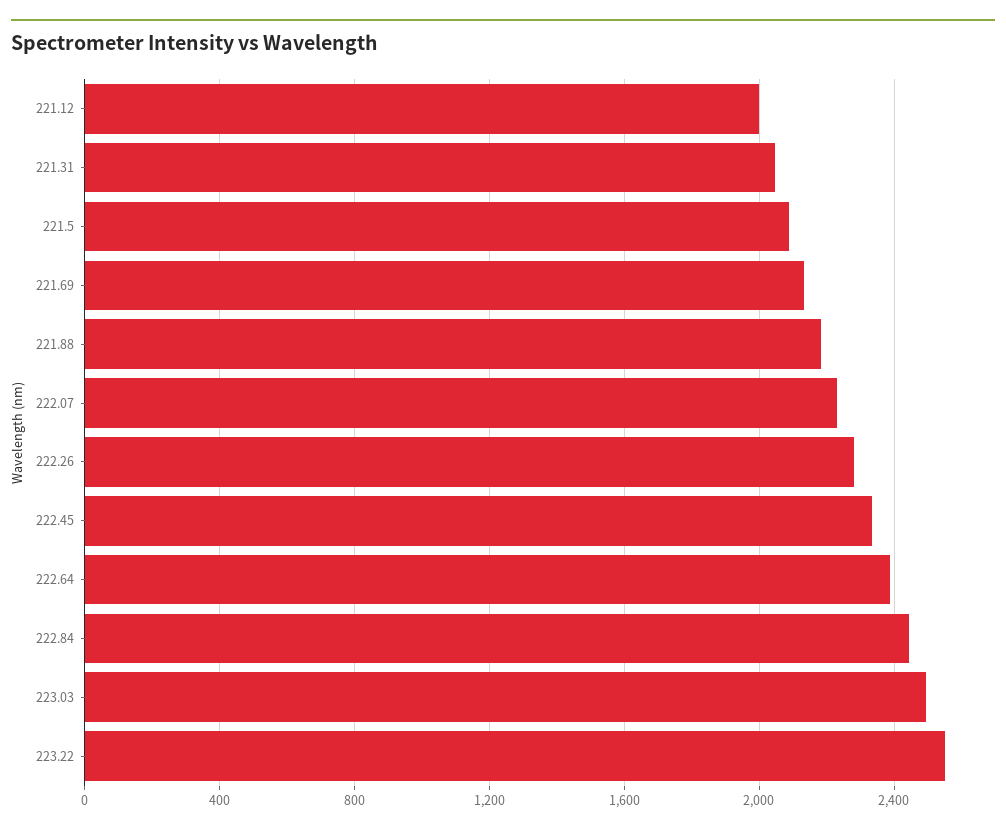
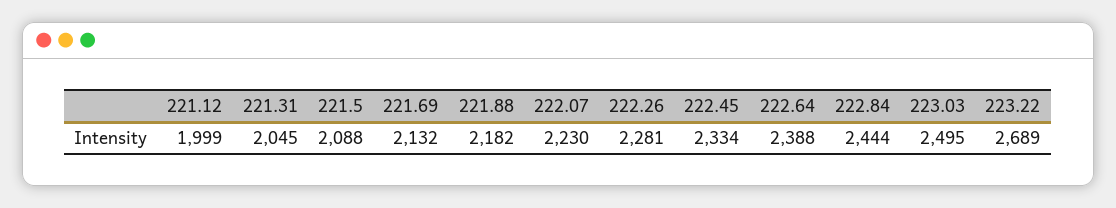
  {
    "221.12": 1999,
    "221.31": 2045,
    "221.5": 2088,
    "221.69": 2132,
    "221.88": 2182,
    "222.07": 2230,
    "222.26": 2281,
    "222.45": 2334,
    "222.64": 2388,
    "222.84": 2444,
    "223.03": 2495,
-   "223.22": 2550
+   "223.22": 2689
  }

